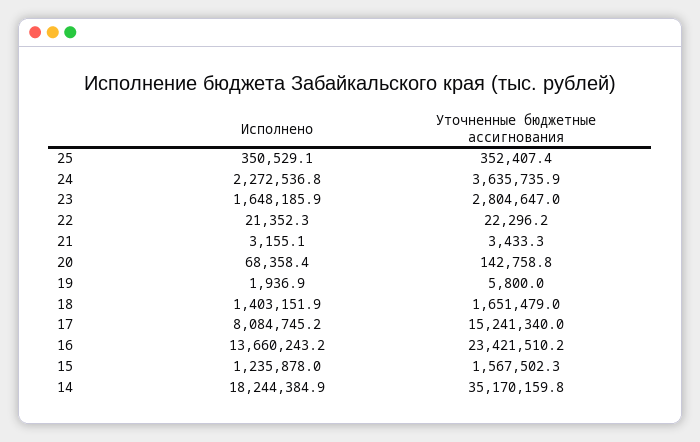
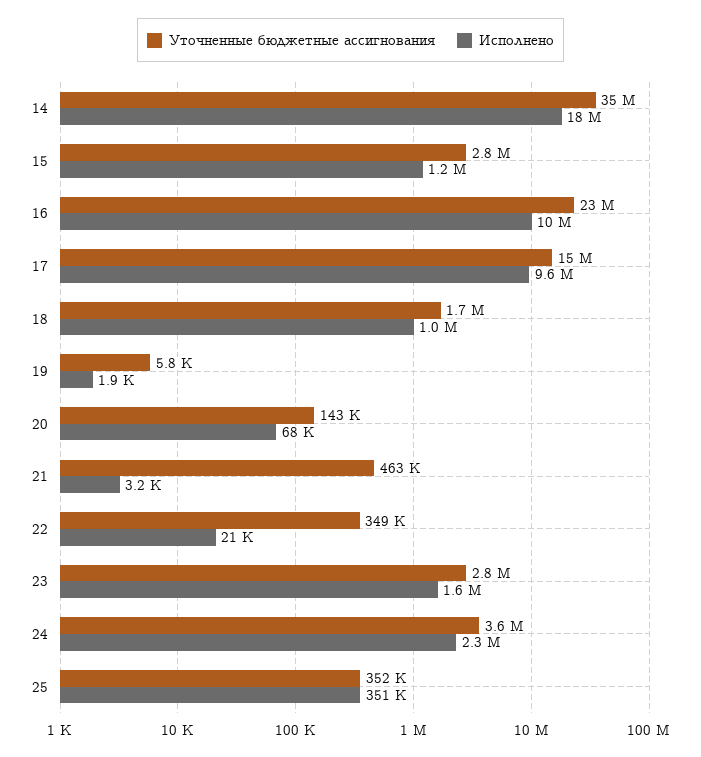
  {
    "Исполнено": {
      "25": 350529.1,
      "24": 2272536.8,
      "23": 1648185.9,
      "22": 21352.3,
      "21": 3155.1,
      "20": 68358.4,
      "19": 1936.9,
-     "18": 1403151.9,
+     "18": 1000000,
-     "17": 8084745.2,
+     "17": 9600000,
-     "16": 13660243.2,
+     "16": 10000000,
      "15": 1235878,
      "14": 18244384.9
    },
    "Уточненные бюджетные ассигнования": {
      "25": 352407.4,
      "24": 3635735.9,
      "23": 2804647,
-     "22": 22296.2,
+     "22": 349000,
-     "21": 3433.3,
+     "21": 463000,
      "20": 142758.8,
      "19": 5800,
      "18": 1651479,
      "17": 15241340,
      "16": 23421510.2,
-     "15": 1567502.3,
+     "15": 2800000,
      "14": 35170159.8
    }
  }

